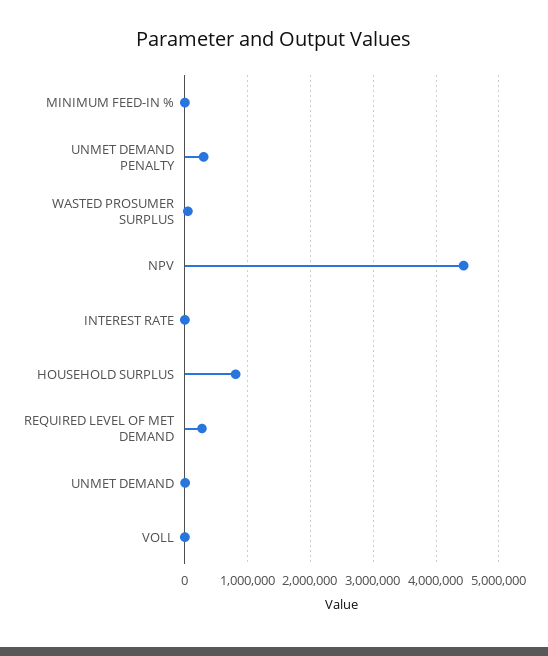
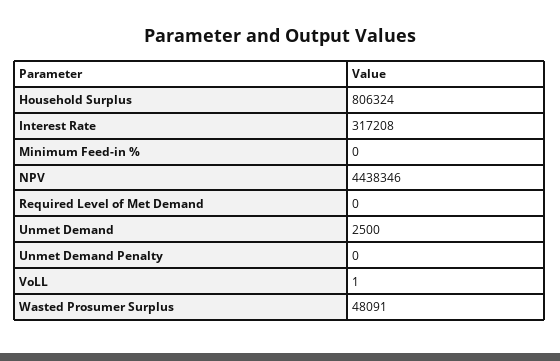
  {
    "MINIMUM FEED-IN %": 0,
-   "UNMET DEMAND PENALTY": 300000,
+   "UNMET DEMAND PENALTY": 0,
    "WASTED PROSUMER SURPLUS": 48091,
    "NPV": 4438346,
-   "INTEREST RATE": 0,
+   "INTEREST RATE": 317208,
    "HOUSEHOLD SURPLUS": 806324,
-   "REQUIRED LEVEL OF MET DEMAND": 300000,
+   "REQUIRED LEVEL OF MET DEMAND": 0,
    "UNMET DEMAND": 2500,
    "VOLL": 1
  }

